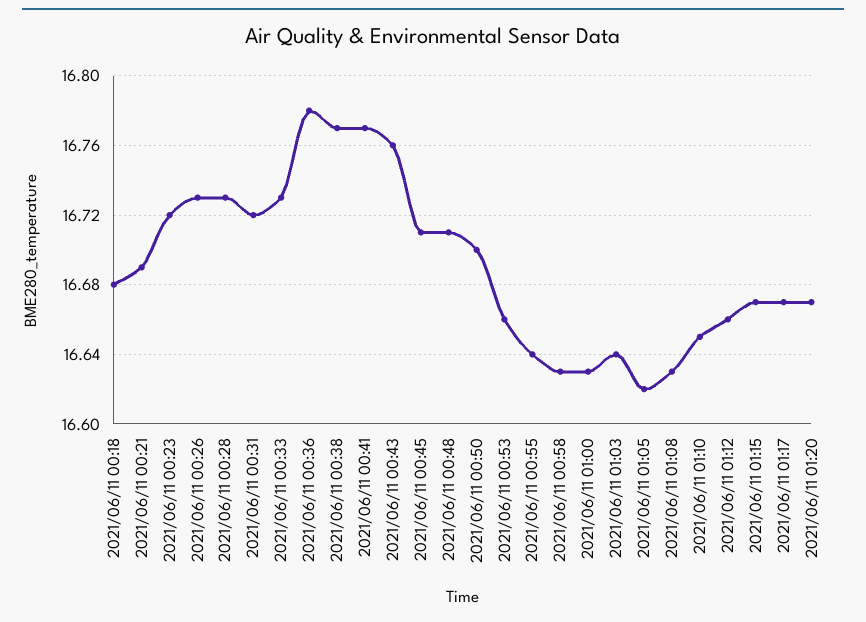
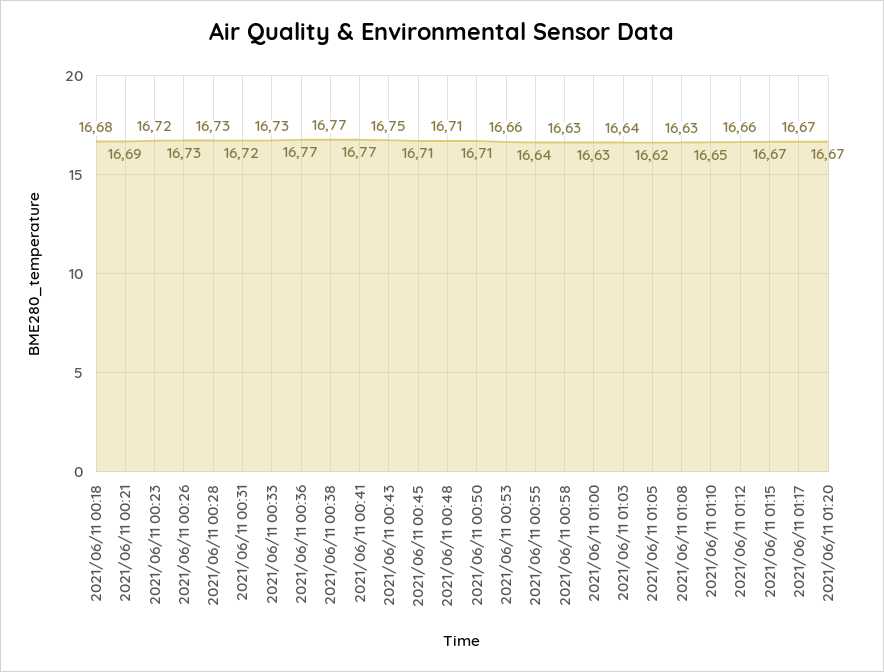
  {
    "2021/06/11 00:18": 16.68,
    "2021/06/11 00:21": 16.69,
    "2021/06/11 00:23": 16.72,
    "2021/06/11 00:26": 16.73,
    "2021/06/11 00:28": 16.73,
    "2021/06/11 00:31": 16.72,
    "2021/06/11 00:33": 16.73,
-   "2021/06/11 00:36": 16.78,
+   "2021/06/11 00:36": 16.77,
    "2021/06/11 00:38": 16.77,
    "2021/06/11 00:41": 16.77,
-   "2021/06/11 00:43": 16.76,
+   "2021/06/11 00:43": 16.75,
    "2021/06/11 00:45": 16.71,
    "2021/06/11 00:48": 16.71,
-   "2021/06/11 00:50": 16.7,
+   "2021/06/11 00:50": 16.71,
    "2021/06/11 00:53": 16.66,
    "2021/06/11 00:55": 16.64,
    "2021/06/11 00:58": 16.63,
    "2021/06/11 01:00": 16.63,
    "2021/06/11 01:03": 16.64,
    "2021/06/11 01:05": 16.62,
    "2021/06/11 01:08": 16.63,
    "2021/06/11 01:10": 16.65,
    "2021/06/11 01:12": 16.66,
    "2021/06/11 01:15": 16.67,
    "2021/06/11 01:17": 16.67,
    "2021/06/11 01:20": 16.67
  }

